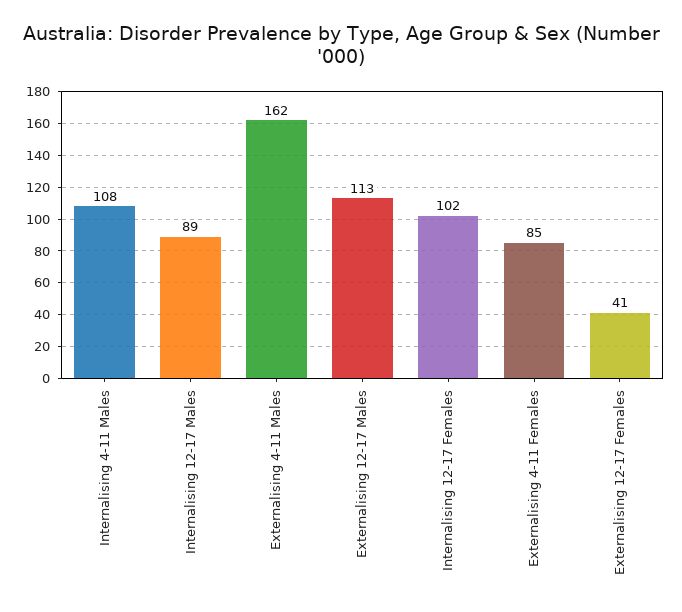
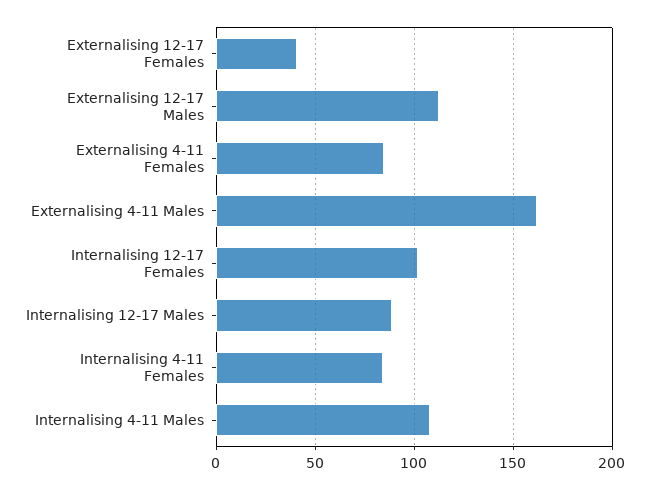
  {
    "Internalising 4-11 Males": 108,
    "Internalising 12-17 Males": 89,
    "Externalising 4-11 Males": 162,
    "Externalising 12-17 Males": 113,
    "Internalising 12-17 Females": 102,
    "Externalising 4-11 Females": 85,
-   "Externalising 12-17 Females": 41
+   "Externalising 12-17 Females": 41,
+   "Internalising 4-11 Females": 85
  }

